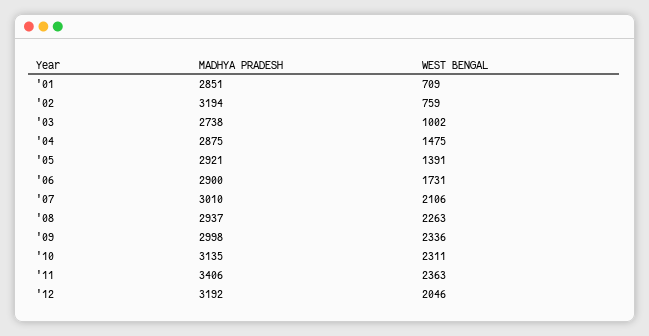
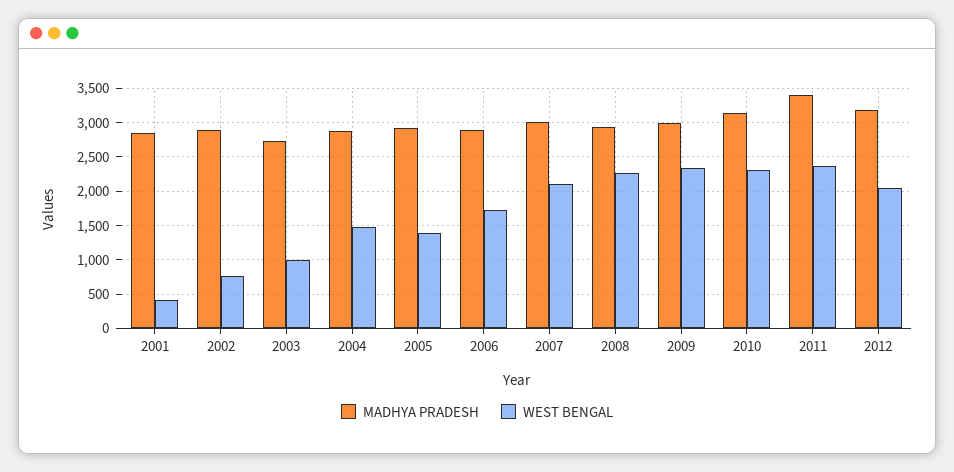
  {
    "MADHYA PRADESH": {
      "'01": 2851,
-     "'02": 3194,
+     "'02": 2900,
      "'03": 2738,
      "'04": 2875,
      "'05": 2921,
      "'06": 2900,
      "'07": 3010,
      "'08": 2937,
      "'09": 2998,
      "'10": 3135,
      "'11": 3406,
      "'12": 3192
    },
    "WEST BENGAL": {
-     "'01": 709,
+     "'01": 400,
      "'02": 759,
      "'03": 1002,
      "'04": 1475,
      "'05": 1391,
      "'06": 1731,
      "'07": 2106,
      "'08": 2263,
      "'09": 2336,
      "'10": 2311,
      "'11": 2363,
      "'12": 2046
    }
  }

